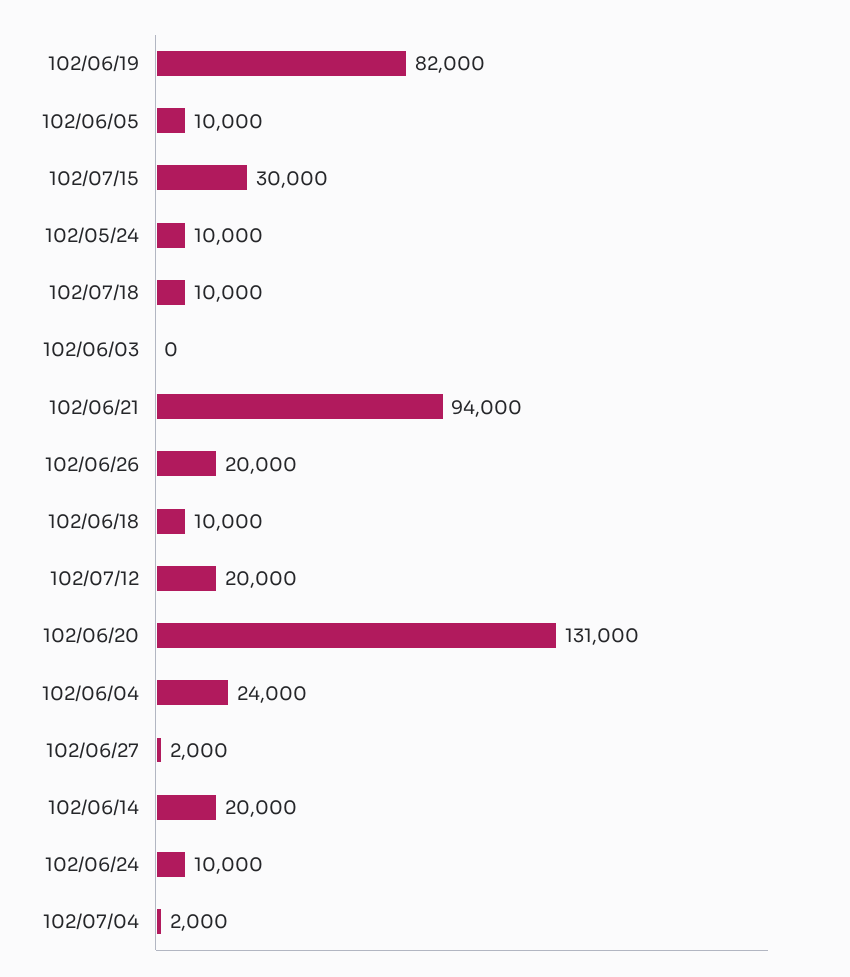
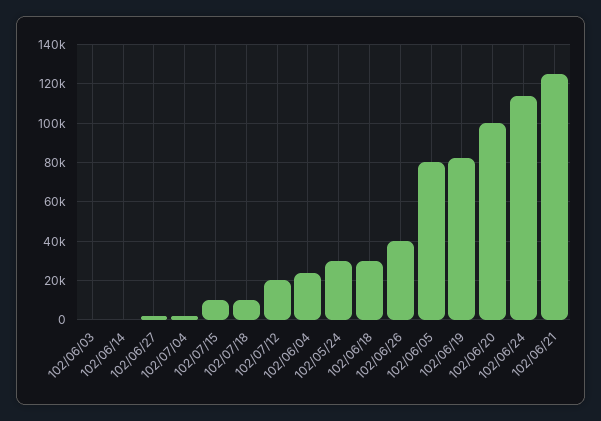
  {
    "102/06/19": 82000,
-   "102/06/05": 10000,
+   "102/06/05": 80000,
-   "102/07/15": 30000,
+   "102/07/15": 10000,
-   "102/05/24": 10000,
+   "102/05/24": 30000,
    "102/07/18": 10000,
    "102/06/03": 0,
-   "102/06/21": 94000,
+   "102/06/21": 125000,
-   "102/06/26": 20000,
+   "102/06/26": 40000,
-   "102/06/18": 10000,
+   "102/06/18": 30000,
    "102/07/12": 20000,
-   "102/06/20": 131000,
+   "102/06/20": 100000,
    "102/06/04": 24000,
    "102/06/27": 2000,
-   "102/06/14": 20000,
+   "102/06/14": 0,
-   "102/06/24": 10000,
+   "102/06/24": 115000,
    "102/07/04": 2000
  }

